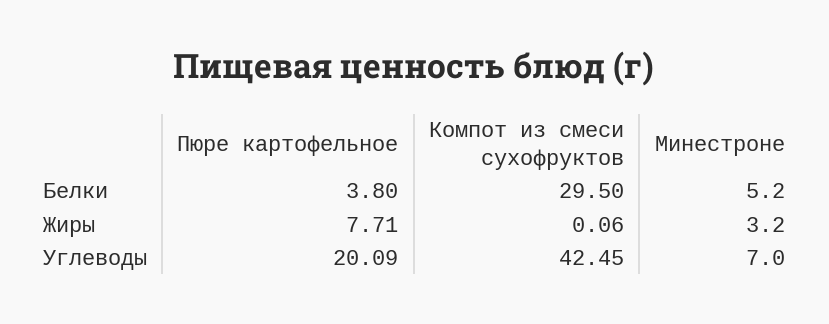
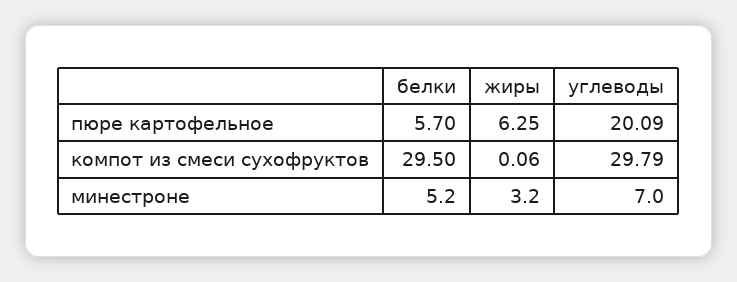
  {
    "Пюре картофельное": {
-     "Белки": 3.8,
+     "Белки": 5.7,
-     "Жиры": 7.71,
+     "Жиры": 6.25,
      "Углеводы": 20.09
    },
    "Компот из смеси сухофруктов": {
      "Белки": 29.5,
      "Жиры": 0.06,
-     "Углеводы": 42.45
+     "Углеводы": 29.79
    },
    "Минестроне": {
      "Белки": 5.2,
      "Жиры": 3.2,
      "Углеводы": 7
    }
  }

